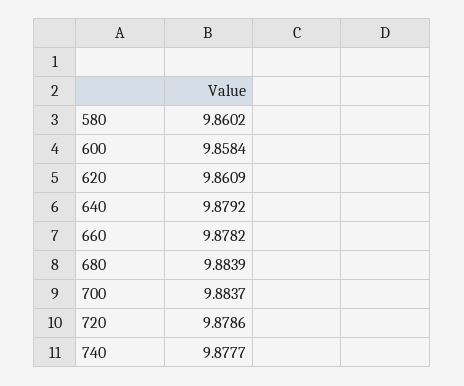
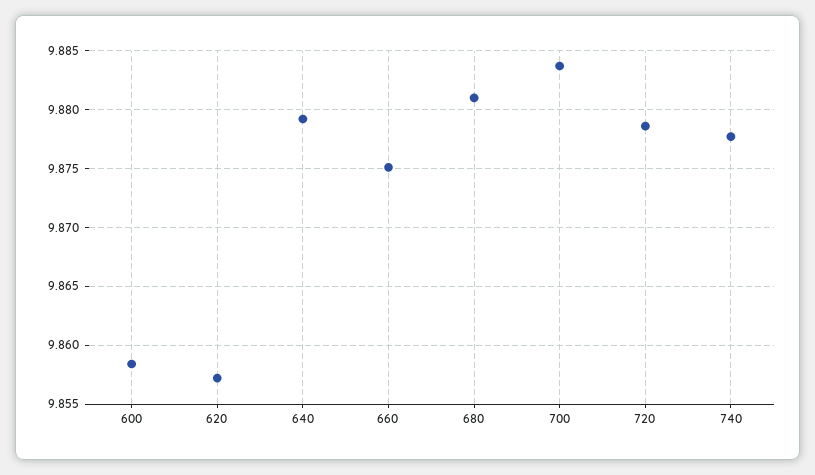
  {
-   "580": 9.8602,
    "600": 9.8584,
-   "620": 9.8609,
+   "620": 9.857,
    "640": 9.8792,
-   "660": 9.8782,
+   "660": 9.875,
-   "680": 9.8839,
+   "680": 9.881,
    "700": 9.8837,
    "720": 9.8786,
    "740": 9.8777
  }

